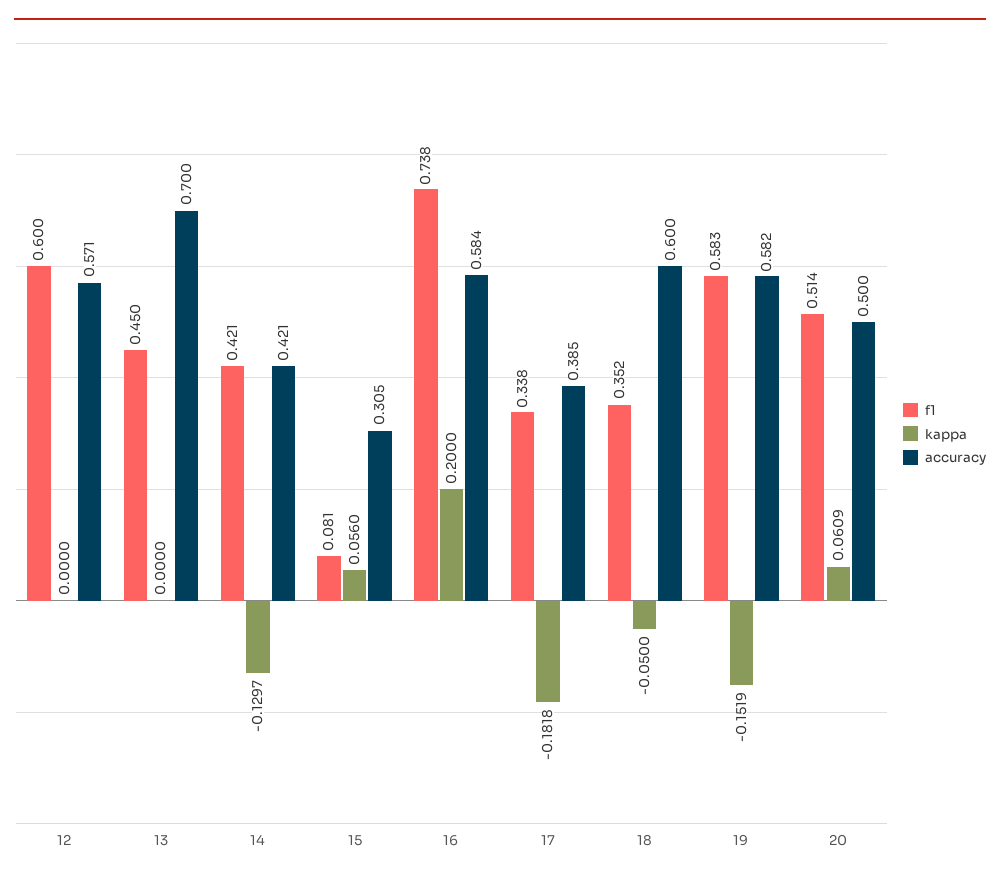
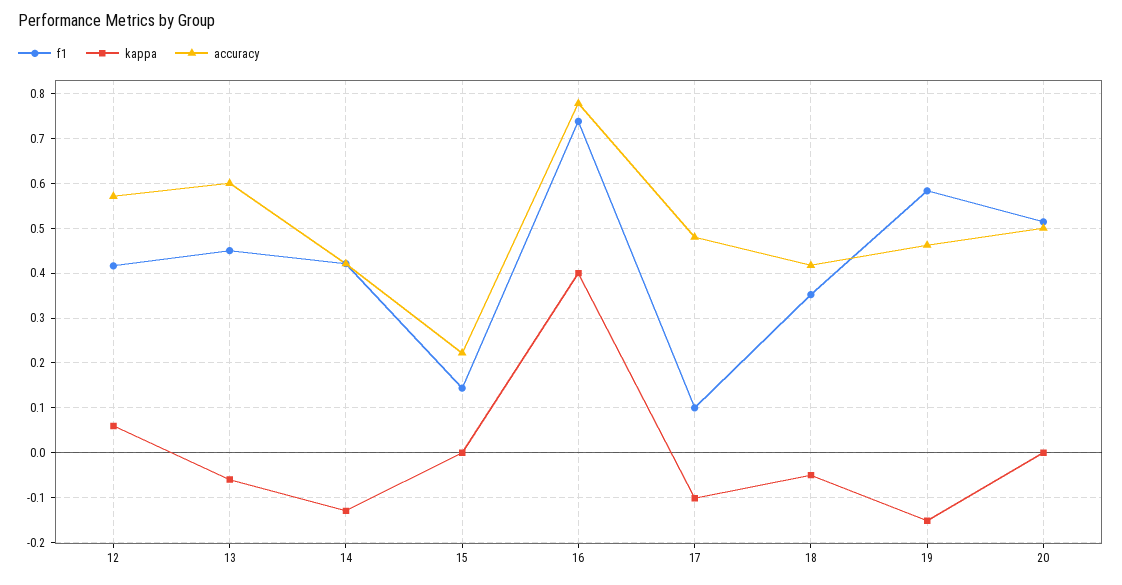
  {
    "f1": {
-     "12": 0.6,
+     "12": 0.42,
      "13": 0.45,
      "14": 0.421,
-     "15": 0.081,
+     "15": 0.14,
      "16": 0.738,
-     "17": 0.338,
+     "17": 0.1,
      "18": 0.352,
      "19": 0.583,
      "20": 0.514
    },
    "kappa": {
-     "12": 0,
+     "12": 0.06,
-     "13": 0,
+     "13": -0.06,
      "14": -0.1297,
-     "15": 0.056,
+     "15": 0,
-     "16": 0.2,
+     "16": 0.4,
-     "17": -0.1818,
+     "17": -0.1,
      "18": -0.05,
      "19": -0.1519,
-     "20": 0.0609
+     "20": 0
    },
    "accuracy": {
      "12": 0.571,
-     "13": 0.7,
+     "13": 0.6,
      "14": 0.421,
-     "15": 0.305,
+     "15": 0.22,
-     "16": 0.584,
+     "16": 0.78,
-     "17": 0.385,
+     "17": 0.48,
-     "18": 0.6,
+     "18": 0.42,
-     "19": 0.582,
+     "19": 0.46,
      "20": 0.5
    }
  }

